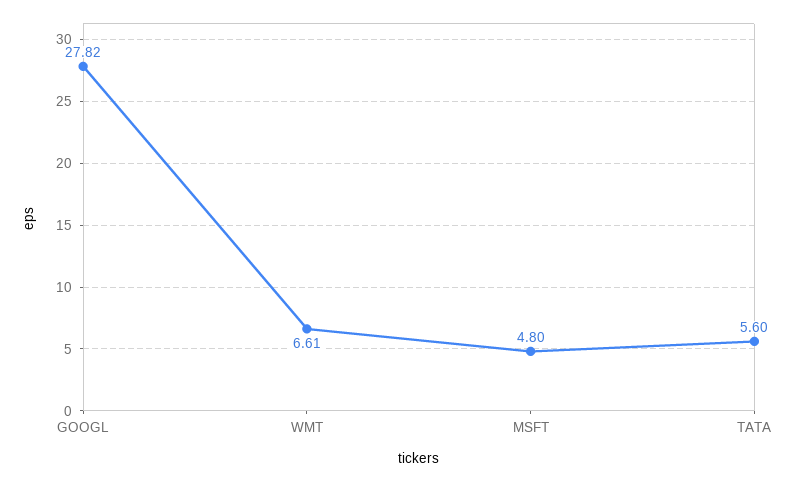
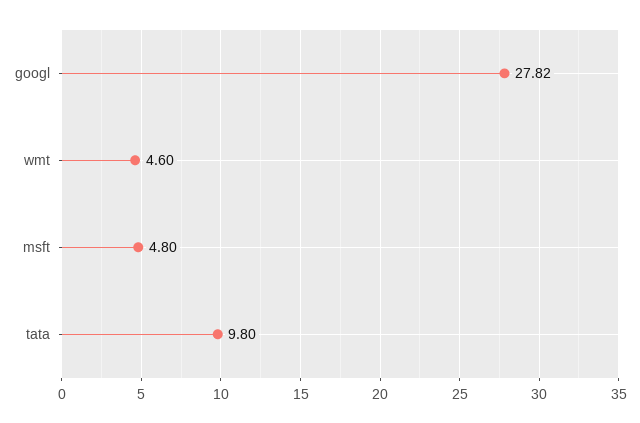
  {
    "GOOGL": 27.82,
-   "WMT": 6.61,
+   "WMT": 4.6,
    "MSFT": 4.8,
-   "TATA": 5.6
+   "TATA": 9.8
  }

